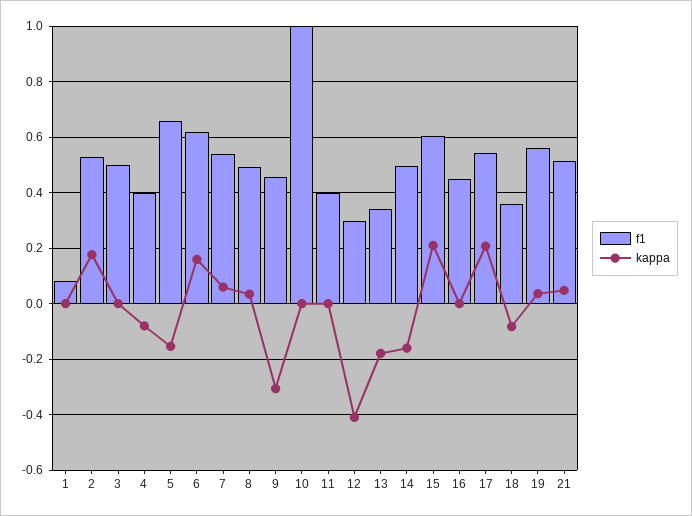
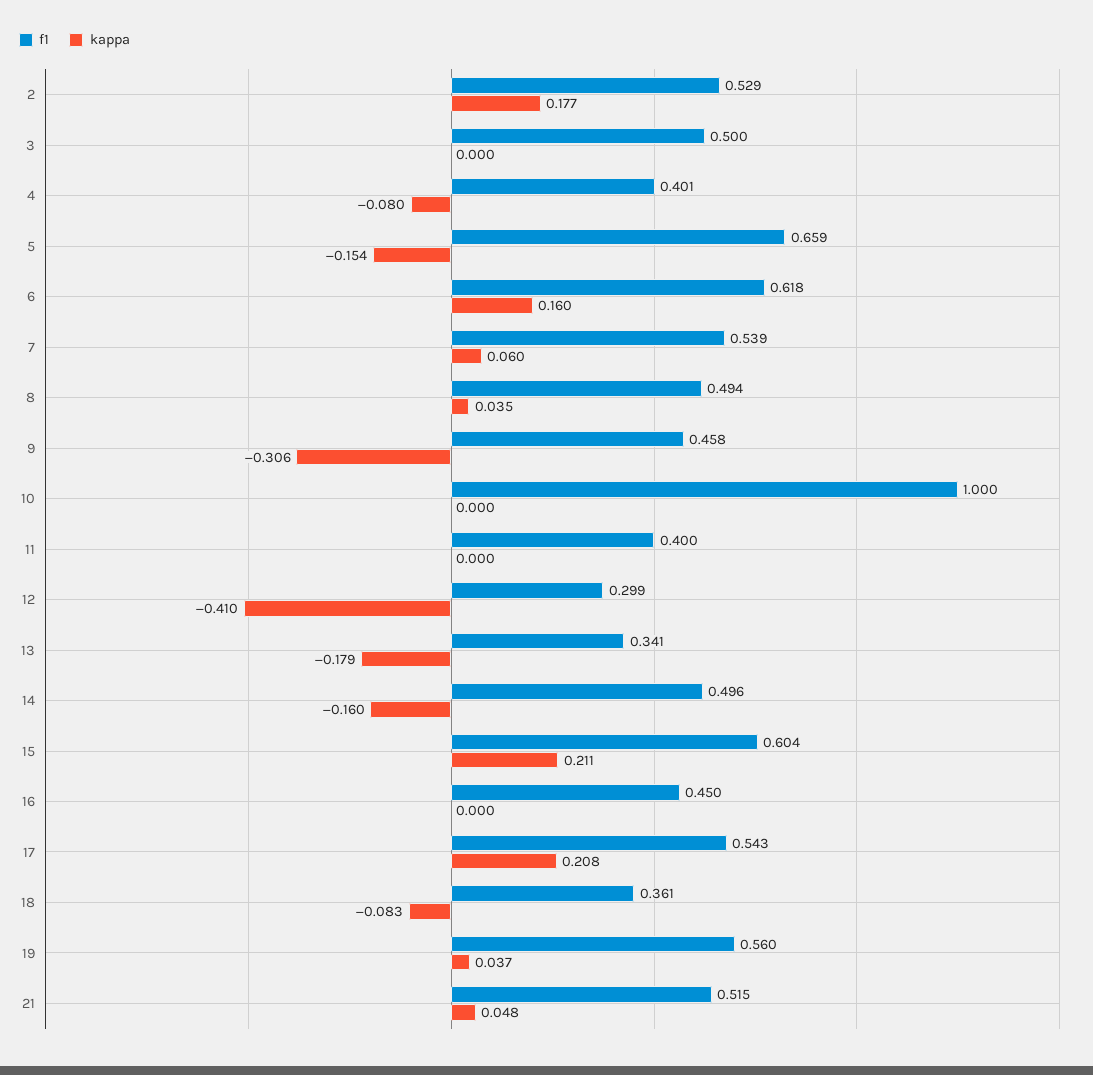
  {
    "f1": {
-     "1": 0.075,
      "2": 0.529,
      "3": 0.5,
      "4": 0.401,
      "5": 0.659,
      "6": 0.618,
      "7": 0.539,
      "8": 0.494,
      "9": 0.458,
      "10": 1,
      "11": 0.4,
      "12": 0.299,
      "13": 0.341,
      "14": 0.496,
      "15": 0.604,
      "16": 0.45,
      "17": 0.543,
      "18": 0.361,
      "19": 0.56,
      "21": 0.515
    },
    "kappa": {
-     "1": 0,
      "2": 0.177,
      "3": 0,
      "4": -0.08,
      "5": -0.154,
      "6": 0.16,
      "7": 0.06,
      "8": 0.035,
      "9": -0.306,
      "10": 0,
      "11": 0,
      "12": -0.41,
      "13": -0.179,
      "14": -0.16,
      "15": 0.211,
      "16": 0,
      "17": 0.208,
      "18": -0.083,
      "19": 0.037,
      "21": 0.048
    }
  }

